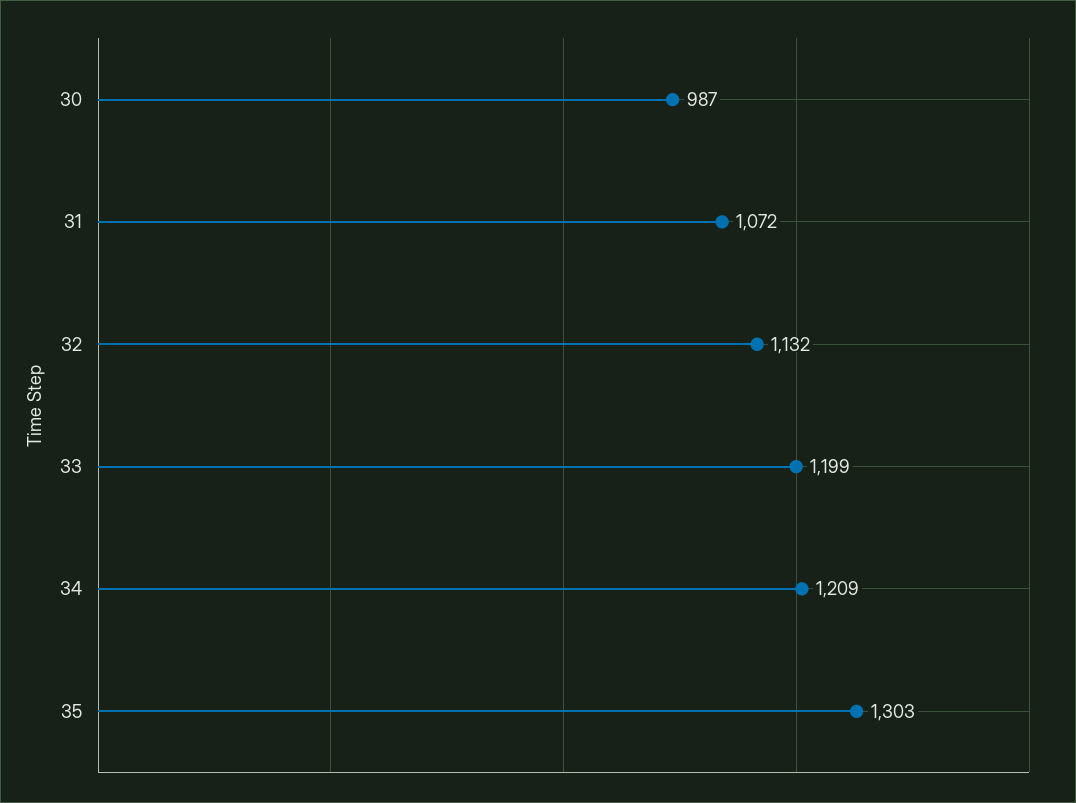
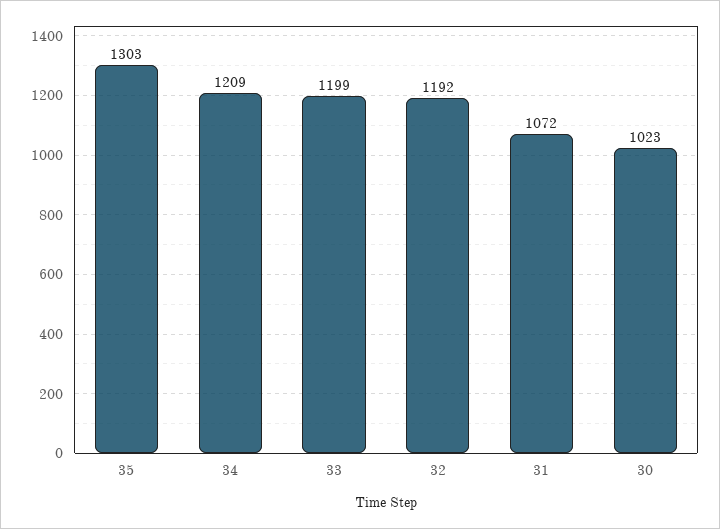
  {
-   "30": 987,
+   "30": 1023,
    "31": 1072,
-   "32": 1132,
+   "32": 1192,
    "33": 1199,
    "34": 1209,
    "35": 1303
  }

